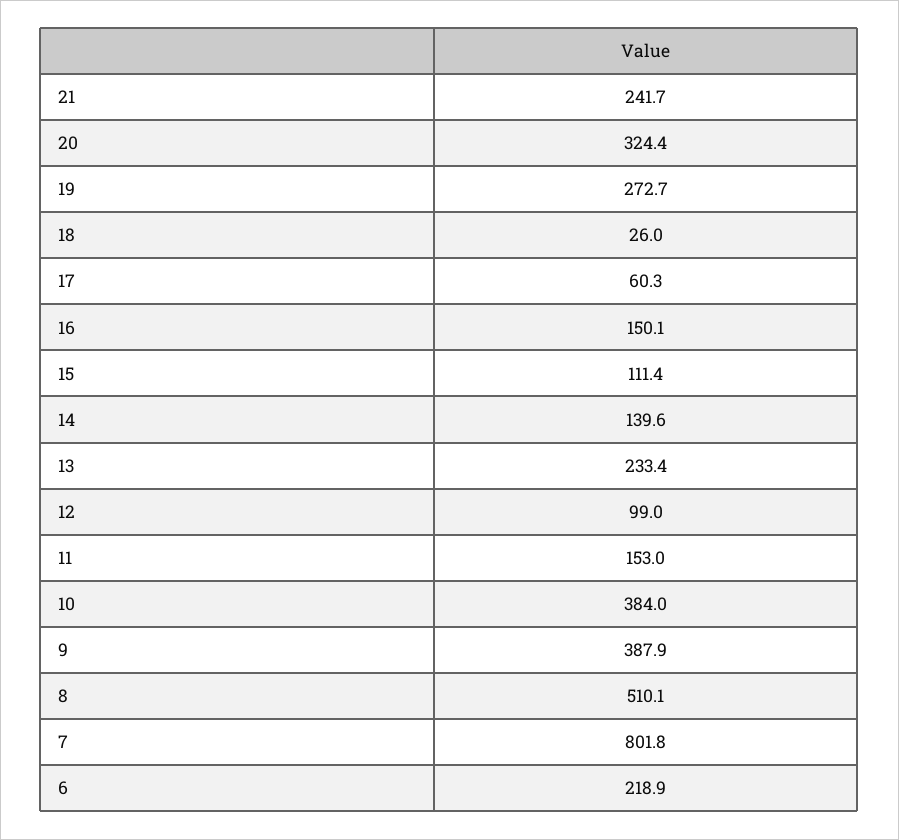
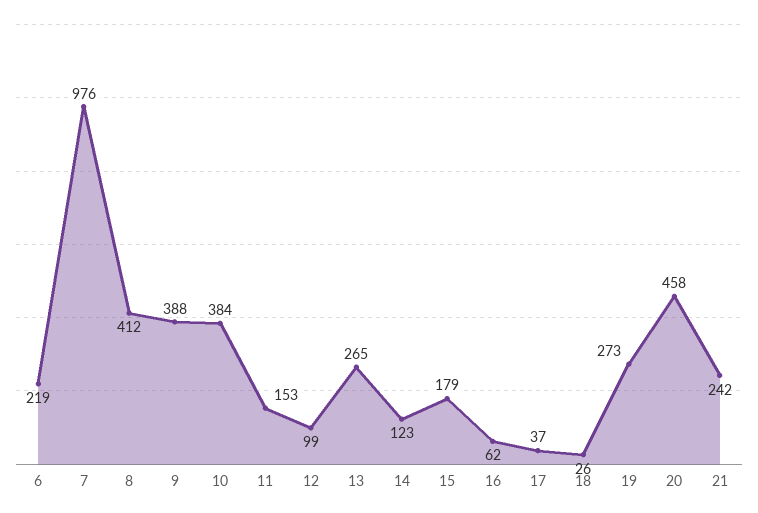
  {
    "21": 241.7,
-   "20": 324.4,
+   "20": 458,
    "19": 272.7,
    "18": 26,
-   "17": 60.3,
+   "17": 37,
-   "16": 150.1,
+   "16": 62,
-   "15": 111.4,
+   "15": 179,
-   "14": 139.6,
+   "14": 123,
-   "13": 233.4,
+   "13": 265,
    "12": 99,
    "11": 153,
    "10": 384,
    "9": 387.9,
-   "8": 510.1,
+   "8": 412,
-   "7": 801.8,
+   "7": 976,
    "6": 218.9
  }

